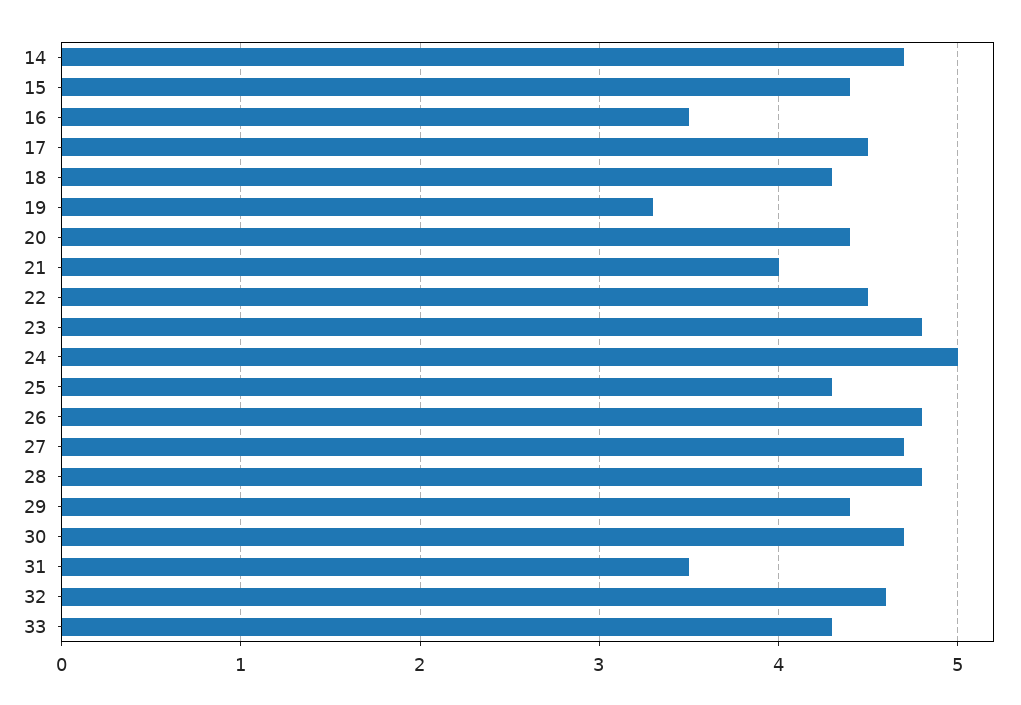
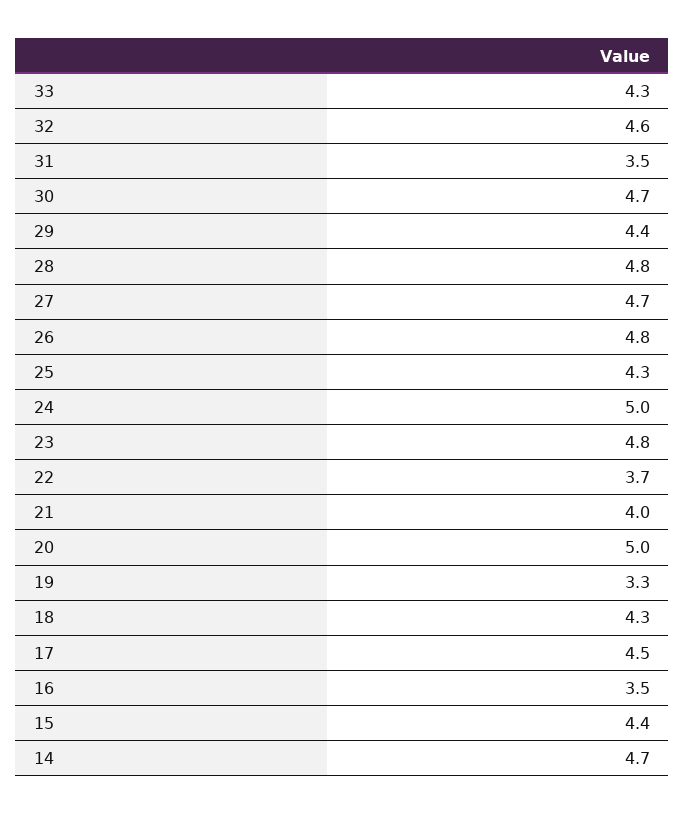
  {
    "14": 4.7,
    "15": 4.4,
    "16": 3.5,
    "17": 4.5,
    "18": 4.3,
    "19": 3.3,
-   "20": 4.4,
+   "20": 5,
    "21": 4,
-   "22": 4.5,
+   "22": 3.7,
    "23": 4.8,
    "24": 5,
    "25": 4.3,
    "26": 4.8,
    "27": 4.7,
    "28": 4.8,
    "29": 4.4,
    "30": 4.7,
    "31": 3.5,
    "32": 4.6,
    "33": 4.3
  }

